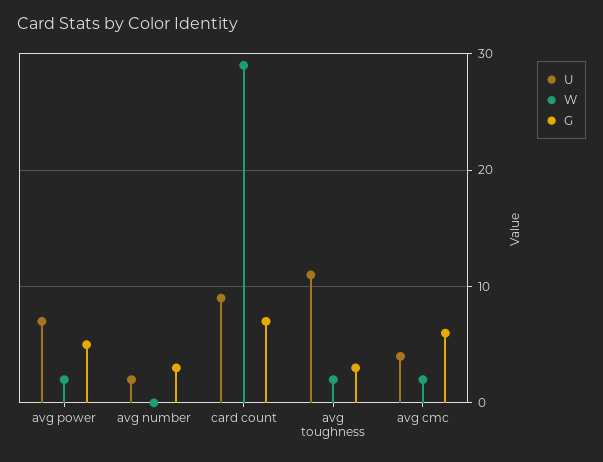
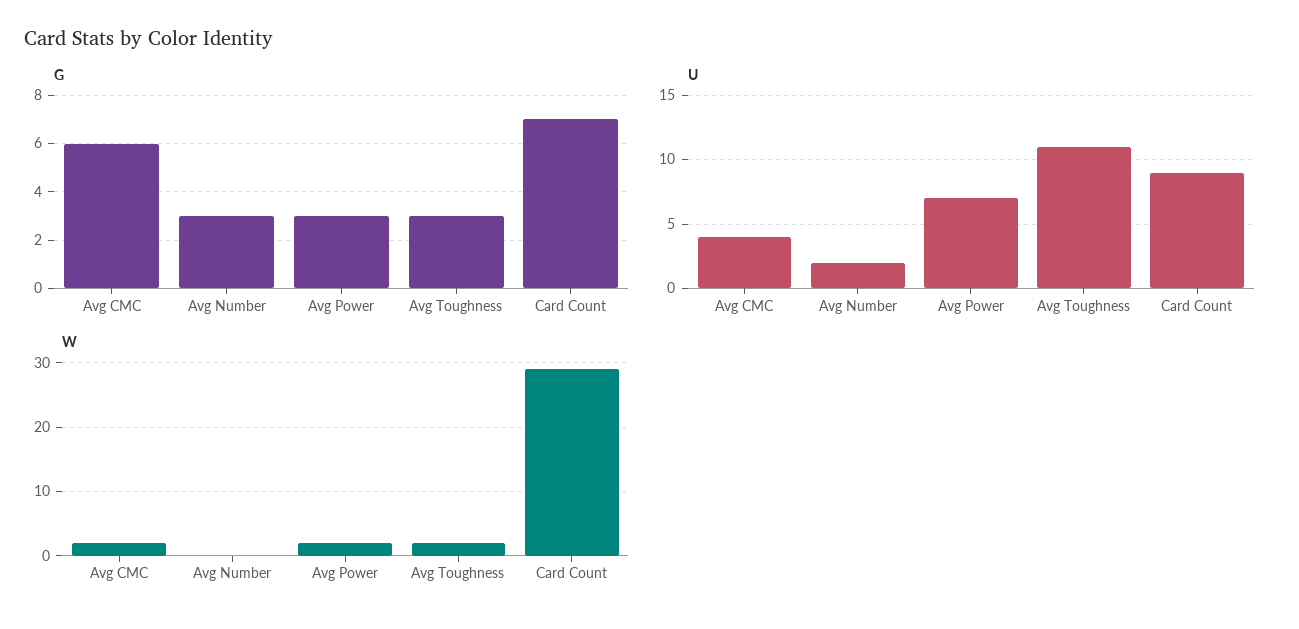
  {
    "U": {
      "avg power": 7,
      "avg number": 2,
      "card count": 9,
      "avg toughness": 11,
      "avg cmc": 4
    },
    "W": {
      "avg power": 2,
      "avg number": 0,
      "card count": 29,
      "avg toughness": 2,
      "avg cmc": 2
    },
    "G": {
-     "avg power": 5,
+     "avg power": 3,
      "avg number": 3,
      "card count": 7,
      "avg toughness": 3,
      "avg cmc": 6
    }
  }

